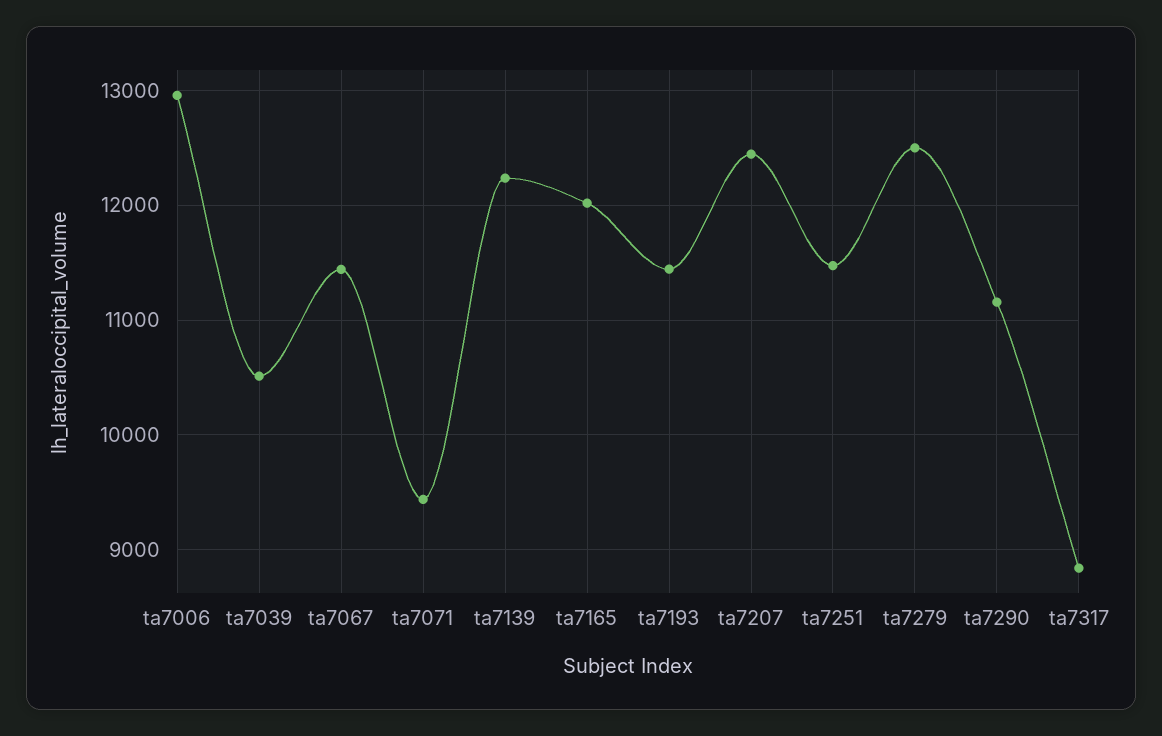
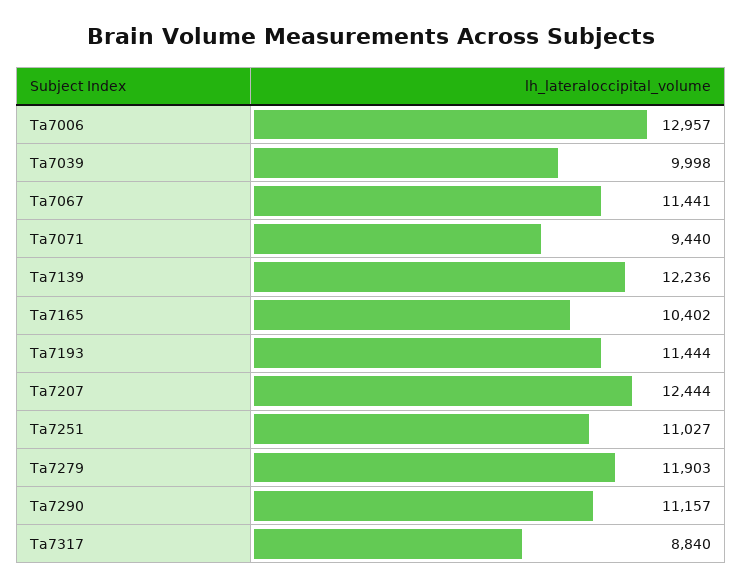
  {
    "ta7006": 12957,
-   "ta7039": 10500,
+   "ta7039": 9998,
    "ta7067": 11441,
    "ta7071": 9440,
    "ta7139": 12236,
-   "ta7165": 12000,
+   "ta7165": 10402,
    "ta7193": 11444,
    "ta7207": 12444,
-   "ta7251": 11500,
+   "ta7251": 11027,
-   "ta7279": 12500,
+   "ta7279": 11903,
    "ta7290": 11157,
    "ta7317": 8840
  }

